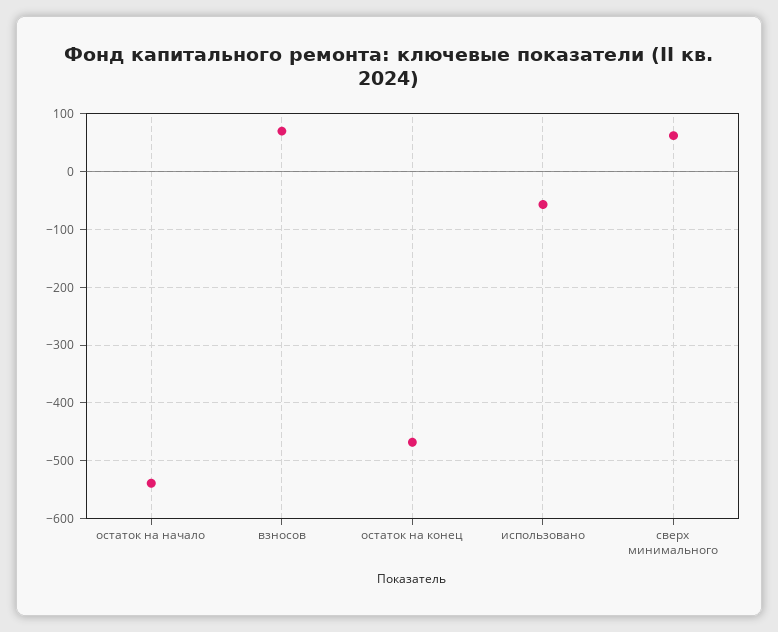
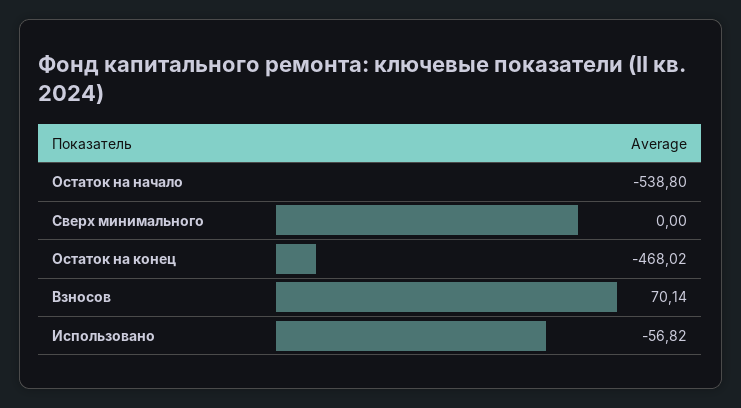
  {
    "остаток на начало": -538.8,
    "взносов": 70.14,
    "остаток на конец": -468.02,
    "использовано": -56.82,
-   "сверх минимального": 60
+   "сверх минимального": 0
  }

